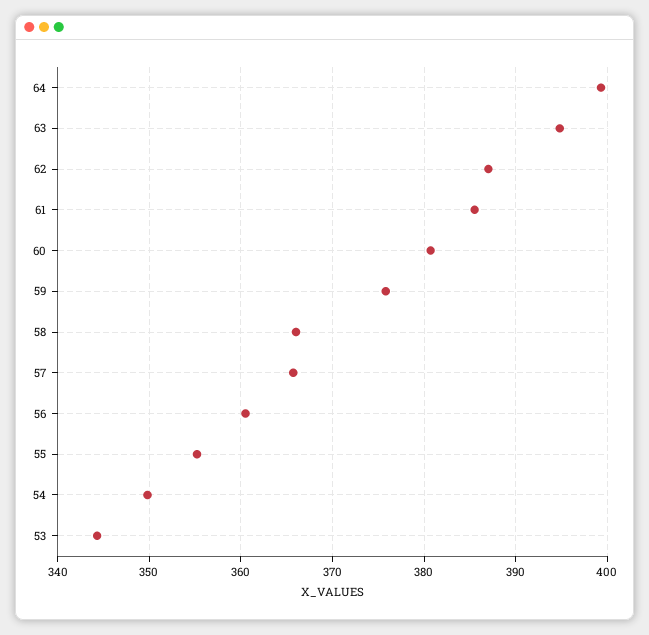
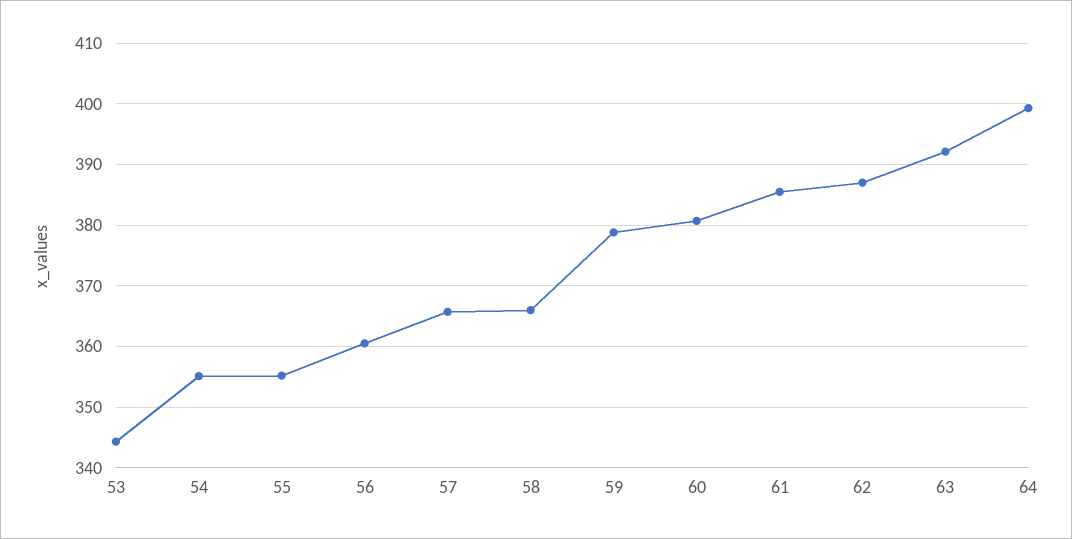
  {
    "64": 399,
-   "63": 395,
+   "63": 392,
    "62": 387,
    "61": 386,
    "60": 381,
-   "59": 376,
+   "59": 379,
    "58": 366,
    "57": 366,
    "56": 361,
    "55": 355,
-   "54": 350,
+   "54": 355,
    "53": 344
  }

